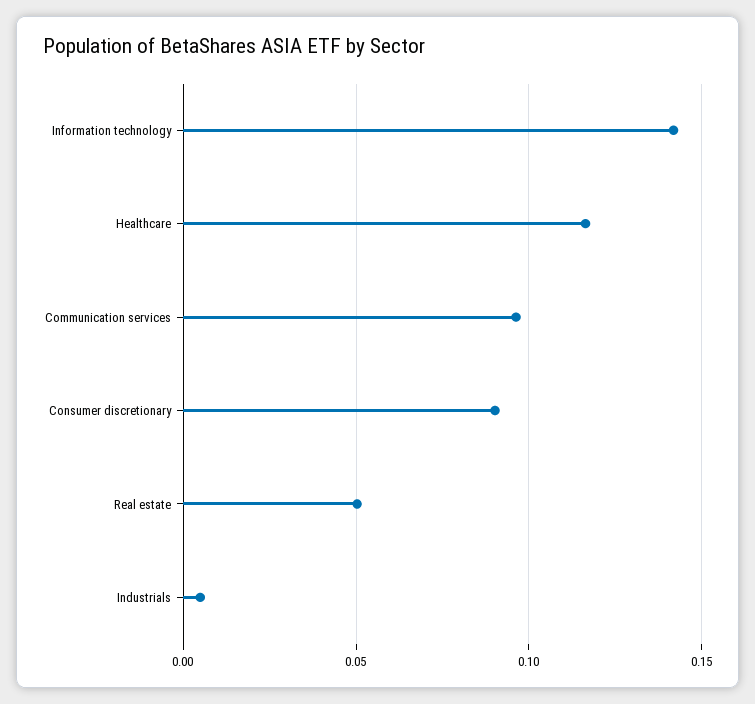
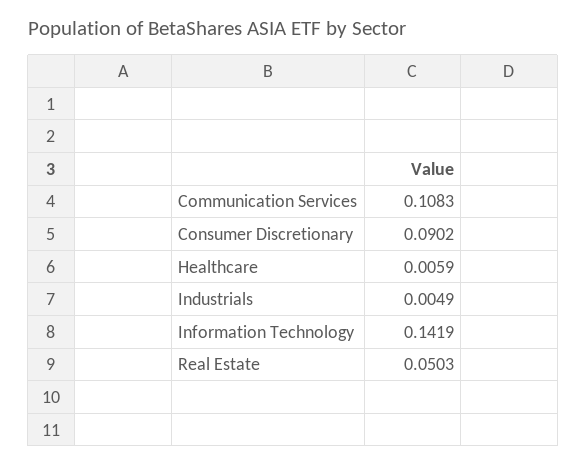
  {
    "Information technology": 0.1419,
-   "Healthcare": 0.115,
+   "Healthcare": 0.0059,
-   "Communication services": 0.095,
+   "Communication services": 0.1083,
    "Consumer discretionary": 0.0902,
    "Real estate": 0.0503,
    "Industrials": 0.0049
  }

